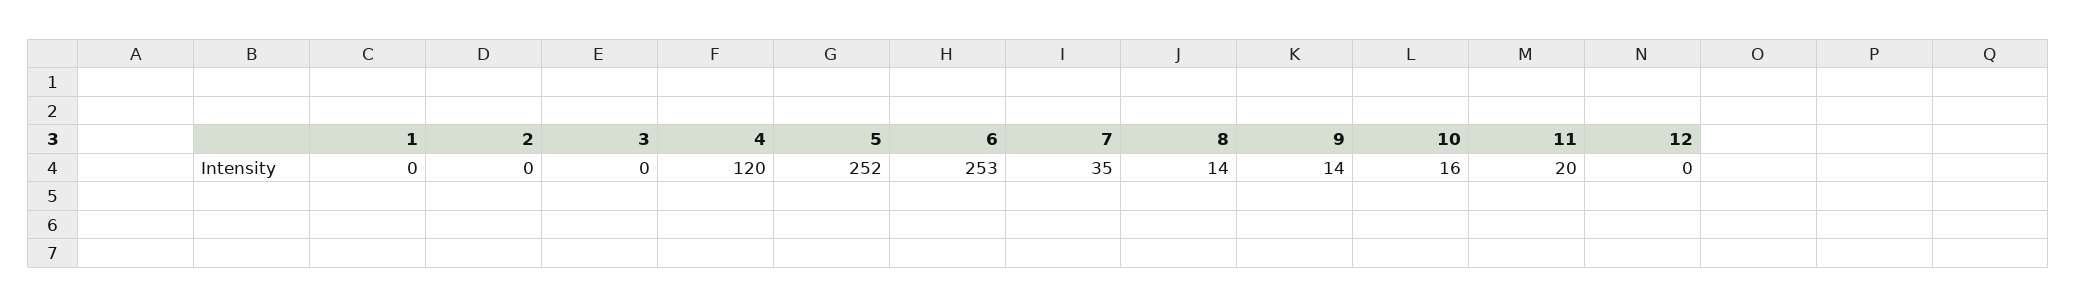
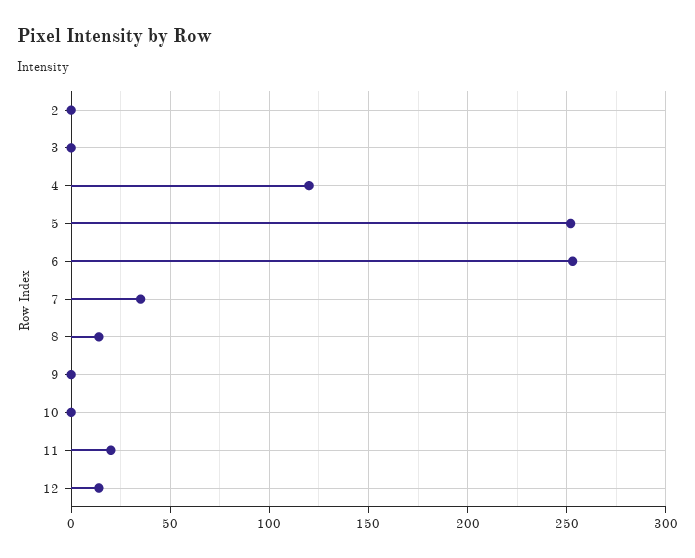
  {
-   "1": 0,
    "2": 0,
    "3": 0,
    "4": 120,
    "5": 252,
    "6": 253,
    "7": 35,
    "8": 14,
-   "9": 14,
+   "9": 0,
-   "10": 16,
+   "10": 0,
    "11": 20,
-   "12": 0
+   "12": 15
  }

